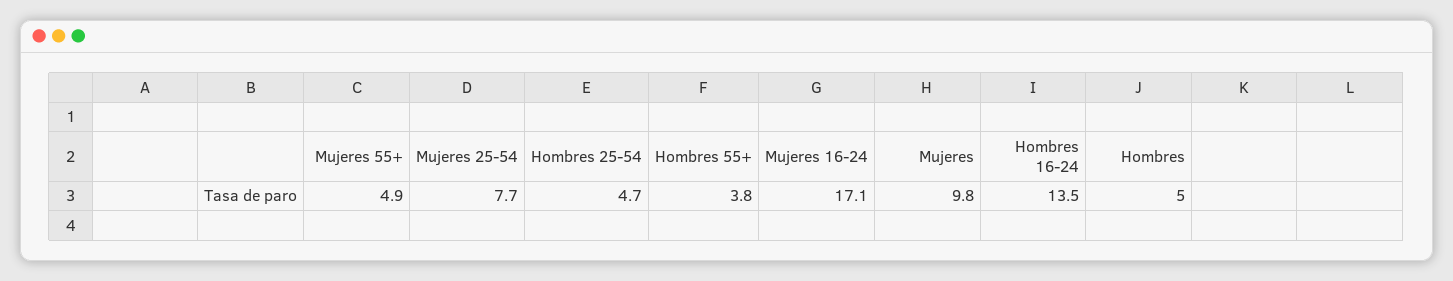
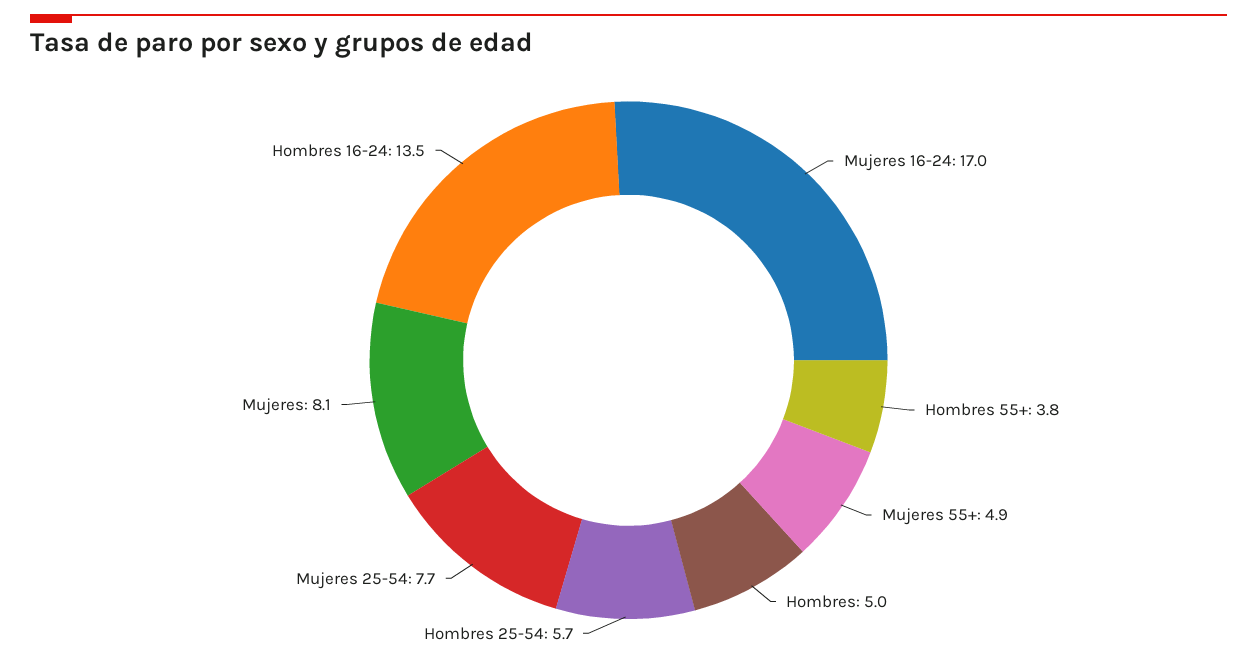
  {
    "Mujeres 55+": 4.9,
    "Mujeres 25-54": 7.7,
-   "Hombres 25-54": 4.7,
+   "Hombres 25-54": 5.7,
    "Hombres 55+": 3.8,
-   "Mujeres 16-24": 17.1,
+   "Mujeres 16-24": 17,
-   "Mujeres": 9.8,
+   "Mujeres": 8.1,
    "Hombres 16-24": 13.5,
    "Hombres": 5
  }

